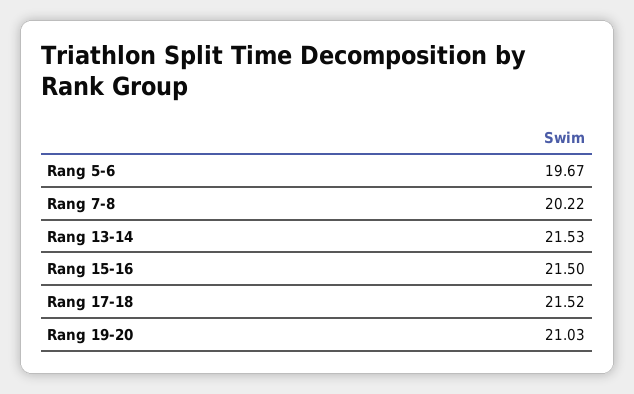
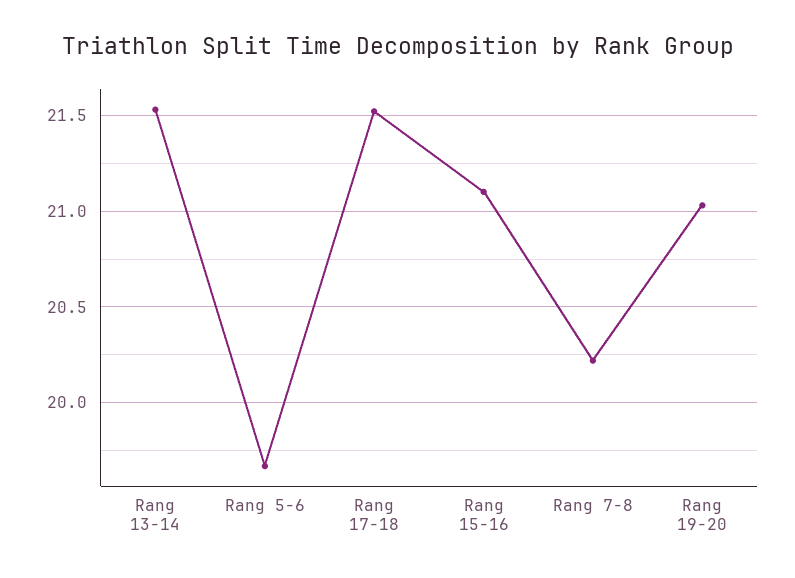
  {
    "Rang 5-6": 19.67,
    "Rang 7-8": 20.22,
    "Rang 13-14": 21.53,
-   "Rang 15-16": 21.5,
+   "Rang 15-16": 21.1,
    "Rang 17-18": 21.52,
    "Rang 19-20": 21.03
  }

